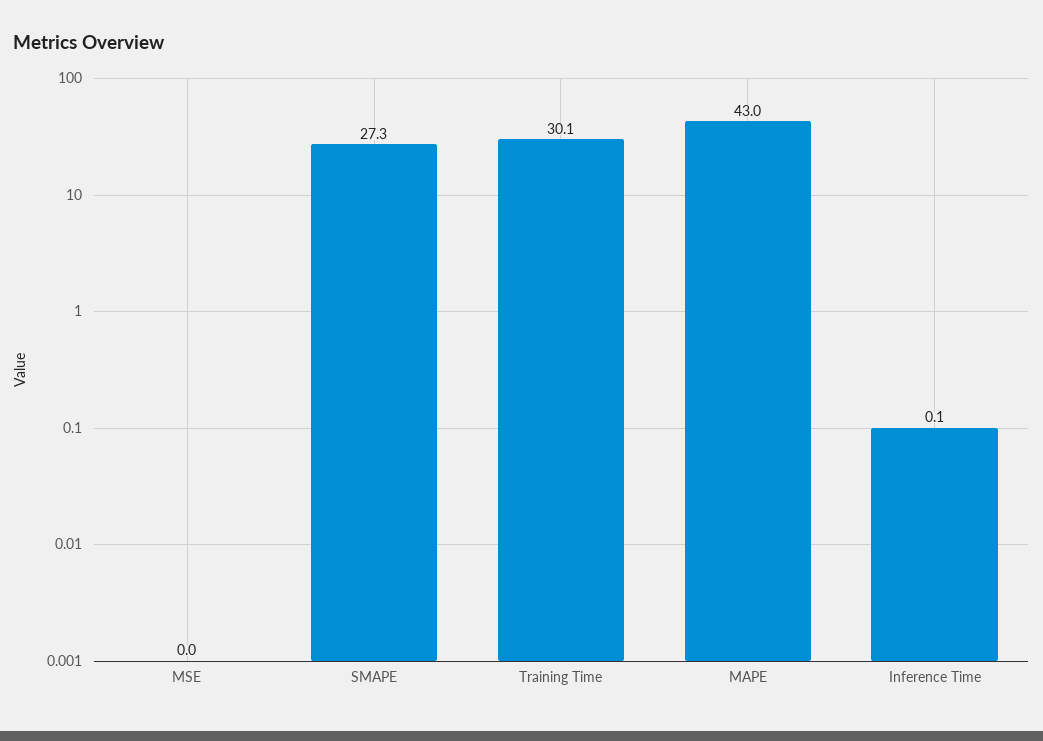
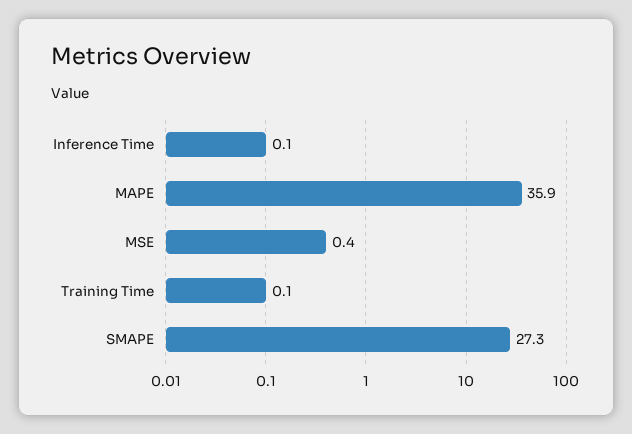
  {
-   "MSE": 0,
+   "MSE": 0.4,
    "SMAPE": 27.3,
-   "Training Time": 30.1,
+   "Training Time": 0.1,
-   "MAPE": 43,
+   "MAPE": 35.9,
    "Inference Time": 0.1
  }

